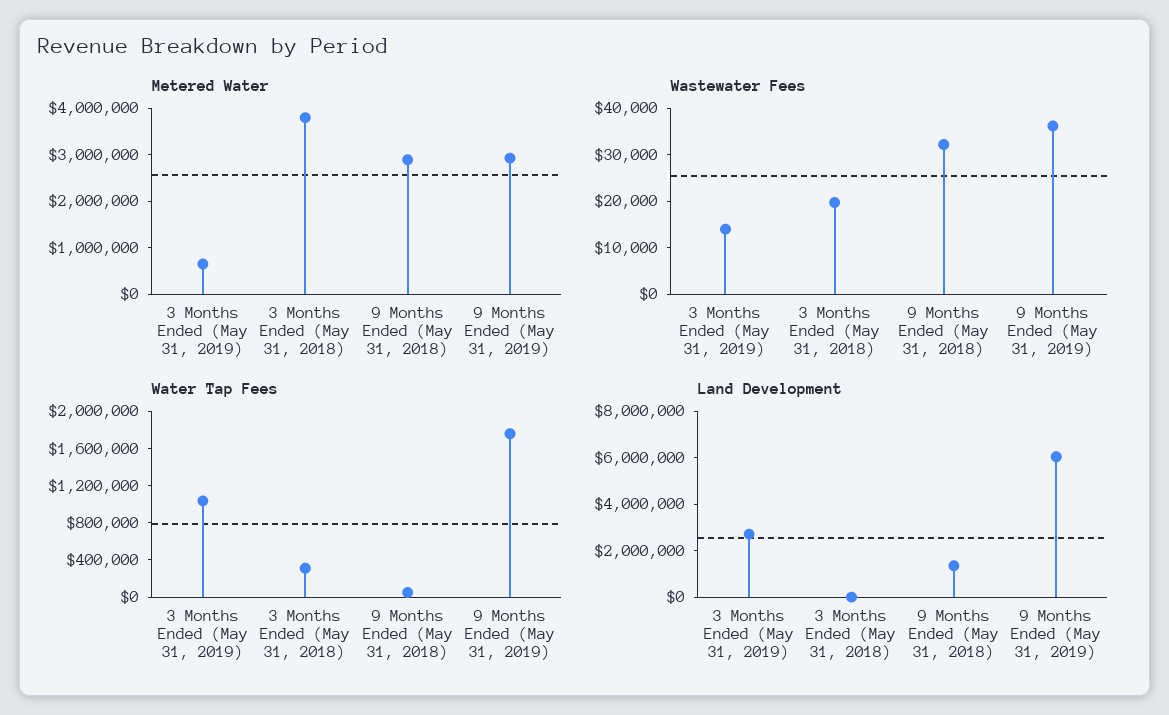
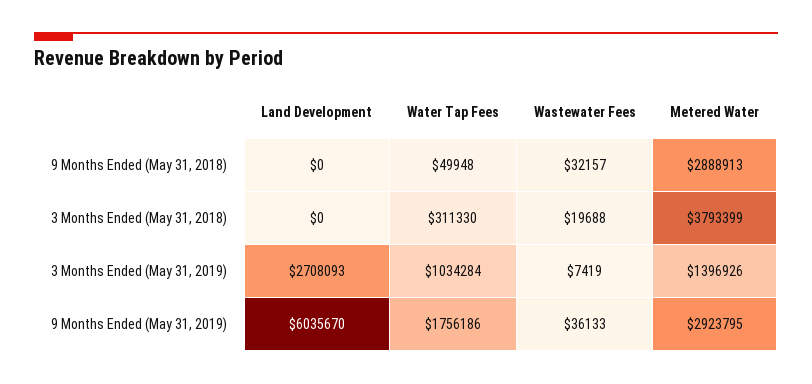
  {
    "Metered Water": {
-     "3 Months Ended (May 31, 2019)": 600000,
+     "3 Months Ended (May 31, 2019)": 1396926,
      "3 Months Ended (May 31, 2018)": 3793399,
      "9 Months Ended (May 31, 2018)": 2888913,
      "9 Months Ended (May 31, 2019)": 2923795
    },
    "Wastewater Fees": {
-     "3 Months Ended (May 31, 2019)": 14000,
+     "3 Months Ended (May 31, 2019)": 7419,
      "3 Months Ended (May 31, 2018)": 19688,
      "9 Months Ended (May 31, 2018)": 32157,
      "9 Months Ended (May 31, 2019)": 36133
    },
    "Water Tap Fees": {
      "3 Months Ended (May 31, 2019)": 1034284,
      "3 Months Ended (May 31, 2018)": 311330,
      "9 Months Ended (May 31, 2018)": 49948,
      "9 Months Ended (May 31, 2019)": 1756186
    },
    "Land Development": {
      "3 Months Ended (May 31, 2019)": 2708093,
      "3 Months Ended (May 31, 2018)": 0,
-     "9 Months Ended (May 31, 2018)": 1500000,
+     "9 Months Ended (May 31, 2018)": 0,
      "9 Months Ended (May 31, 2019)": 6035670
    }
  }

